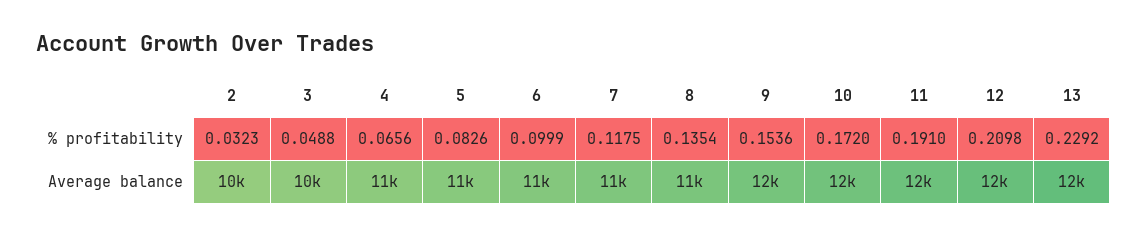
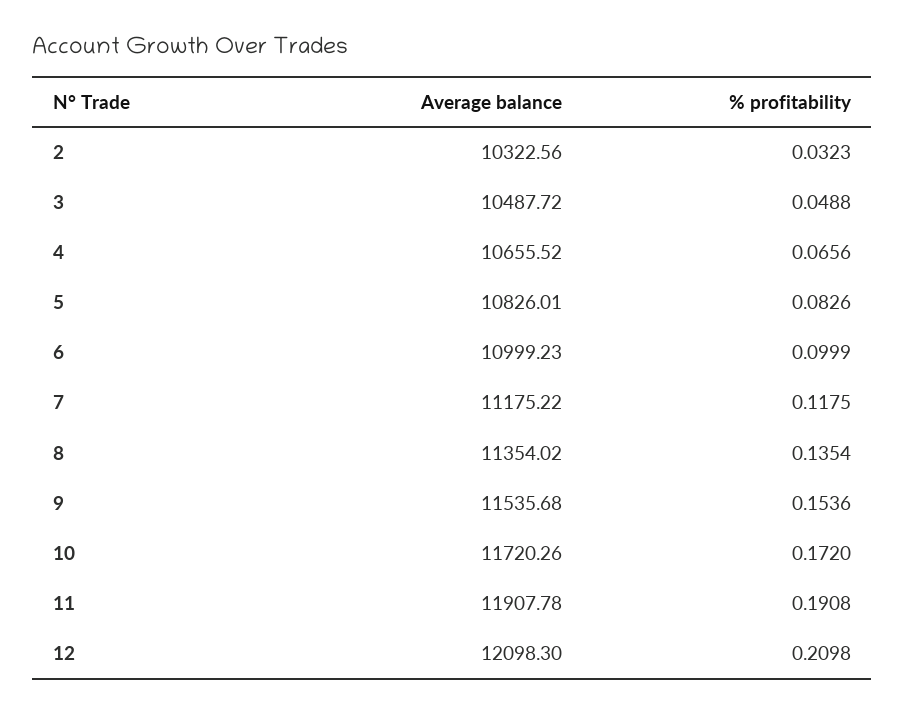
  {
    "2": {
      "% profitability": 0.0323,
      "Average balance": 10322.56
    },
    "3": {
      "% profitability": 0.0488,
      "Average balance": 10487.72
    },
    "4": {
      "% profitability": 0.0656,
      "Average balance": 10655.52
    },
    "5": {
      "% profitability": 0.0826,
      "Average balance": 10826.01
    },
    "6": {
      "% profitability": 0.0999,
      "Average balance": 10999.23
    },
    "7": {
      "% profitability": 0.1175,
      "Average balance": 11175.22
    },
    "8": {
      "% profitability": 0.1354,
      "Average balance": 11354.02
    },
    "9": {
      "% profitability": 0.1536,
      "Average balance": 11535.68
    },
    "10": {
      "% profitability": 0.172,
      "Average balance": 11720.26
    },
    "11": {
-     "% profitability": 0.191,
+     "% profitability": 0.1908,
      "Average balance": 11907.78
    },
    "12": {
      "% profitability": 0.2098,
      "Average balance": 12098.3
-   },
+   }
-   "13": {
-     "% profitability": 0.2292,
-     "Average balance": 12000
-   }
  }

